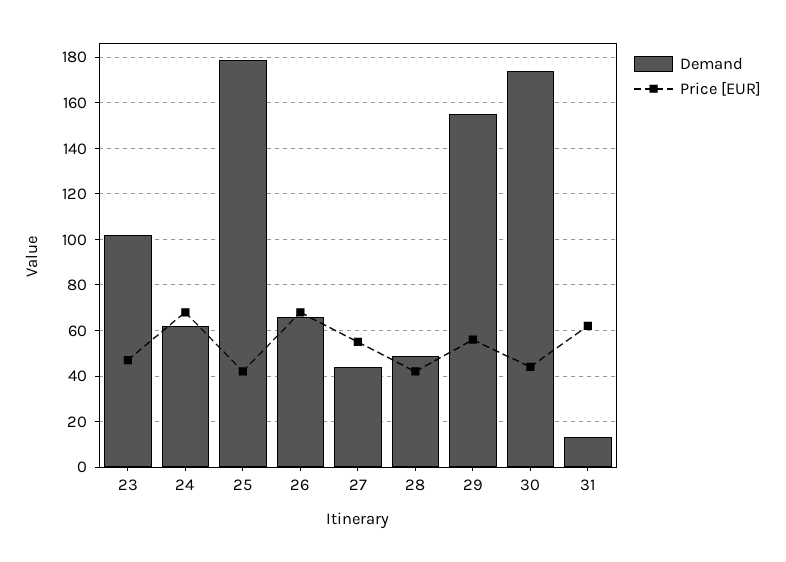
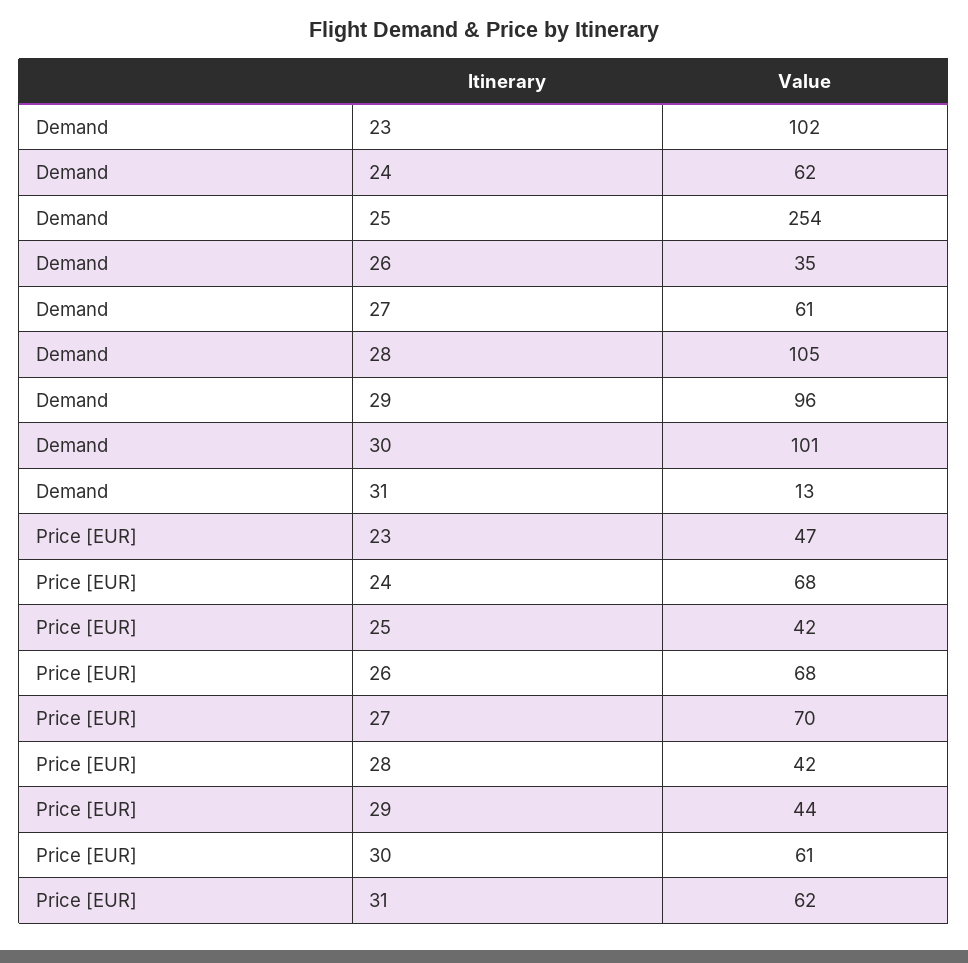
  {
    "Demand": {
      "23": 102,
      "24": 62,
-     "25": 180,
+     "25": 254,
-     "26": 65,
+     "26": 35,
-     "27": 45,
+     "27": 61,
-     "28": 50,
+     "28": 105,
-     "29": 155,
+     "29": 96,
-     "30": 175,
+     "30": 101,
      "31": 13
    },
    "Price [EUR]": {
      "23": 47,
      "24": 68,
      "25": 42,
      "26": 68,
-     "27": 55,
+     "27": 70,
      "28": 42,
-     "29": 55,
+     "29": 44,
-     "30": 45,
+     "30": 61,
      "31": 62
    }
  }

